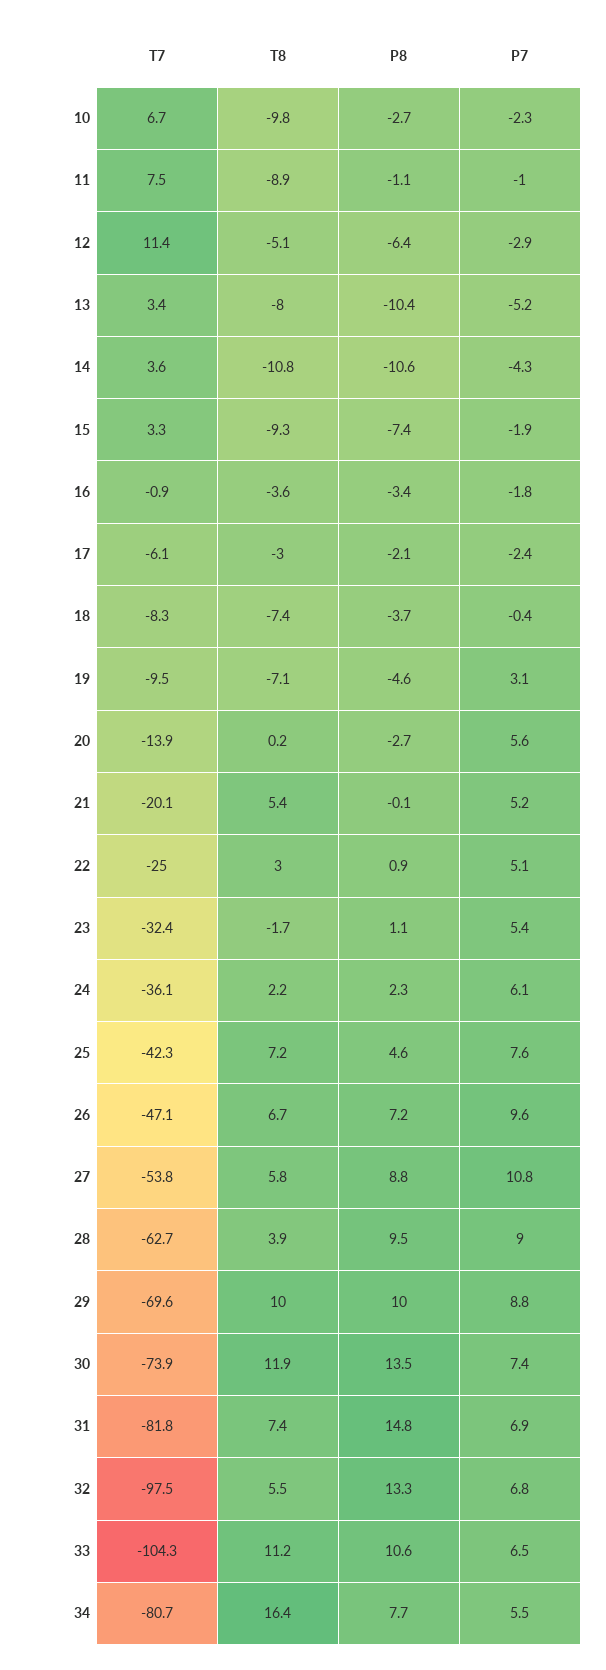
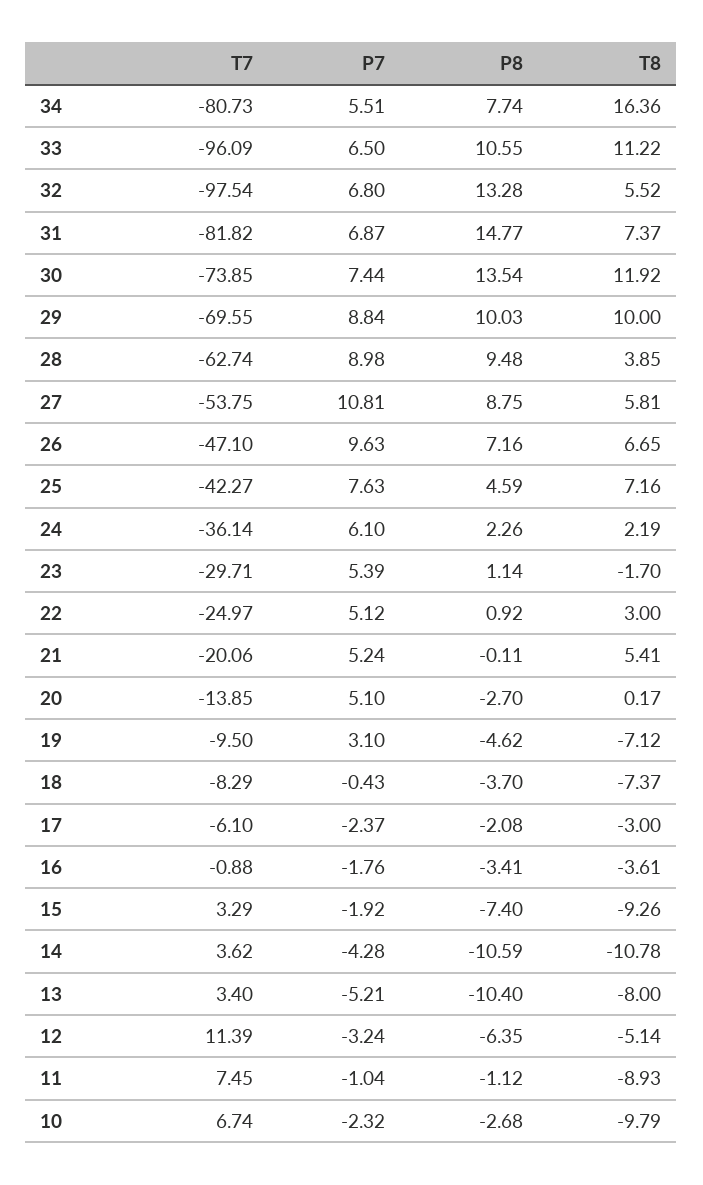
  {
    "T7": {
      "10": 6.74,
      "11": 7.45,
      "12": 11.39,
      "13": 3.4,
      "14": 3.62,
      "15": 3.29,
      "16": -0.88,
      "17": -6.1,
      "18": -8.29,
      "19": -9.5,
      "20": -13.85,
      "21": -20.06,
      "22": -24.97,
-     "23": -32.4,
+     "23": -29.71,
      "24": -36.14,
      "25": -42.27,
      "26": -47.1,
      "27": -53.75,
      "28": -62.74,
      "29": -69.55,
      "30": -73.85,
      "31": -81.82,
      "32": -97.54,
-     "33": -104.3,
+     "33": -96.09,
      "34": -80.73
    },
    "T8": {
      "10": -9.79,
      "11": -8.93,
      "12": -5.14,
      "13": -8,
      "14": -10.78,
      "15": -9.26,
      "16": -3.61,
      "17": -3,
      "18": -7.37,
      "19": -7.12,
      "20": 0.17,
      "21": 5.41,
      "22": 3,
      "23": -1.7,
      "24": 2.19,
      "25": 7.16,
      "26": 6.65,
      "27": 5.81,
      "28": 3.85,
      "29": 10,
      "30": 11.92,
      "31": 7.37,
      "32": 5.52,
      "33": 11.22,
      "34": 16.36
    },
    "P8": {
      "10": -2.68,
      "11": -1.12,
      "12": -6.35,
      "13": -10.4,
      "14": -10.59,
      "15": -7.4,
      "16": -3.41,
      "17": -2.08,
      "18": -3.7,
      "19": -4.62,
      "20": -2.7,
      "21": -0.11,
      "22": 0.92,
      "23": 1.14,
      "24": 2.26,
      "25": 4.59,
      "26": 7.16,
      "27": 8.75,
      "28": 9.48,
      "29": 10.03,
      "30": 13.54,
      "31": 14.77,
      "32": 13.28,
      "33": 10.55,
      "34": 7.74
    },
    "P7": {
      "10": -2.32,
      "11": -1.04,
-     "12": -2.9,
+     "12": -3.24,
      "13": -5.21,
      "14": -4.28,
      "15": -1.92,
      "16": -1.76,
      "17": -2.37,
      "18": -0.43,
      "19": 3.1,
-     "20": 5.6,
+     "20": 5.1,
      "21": 5.24,
      "22": 5.12,
      "23": 5.39,
      "24": 6.1,
      "25": 7.63,
      "26": 9.63,
      "27": 10.81,
      "28": 8.98,
      "29": 8.84,
      "30": 7.44,
      "31": 6.87,
      "32": 6.8,
      "33": 6.5,
      "34": 5.51
    }
  }

